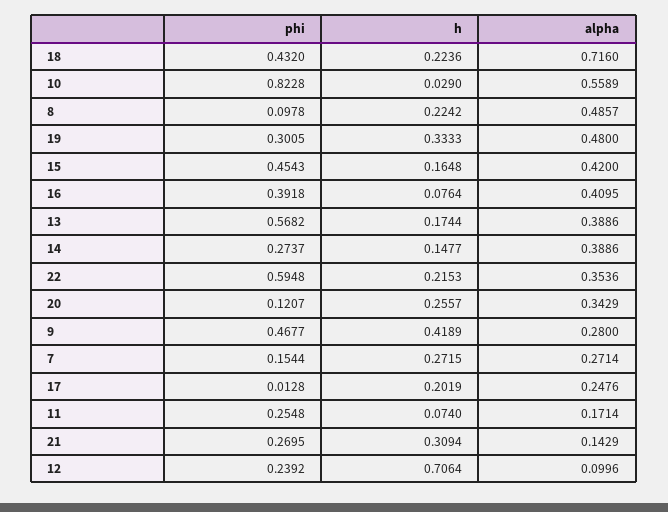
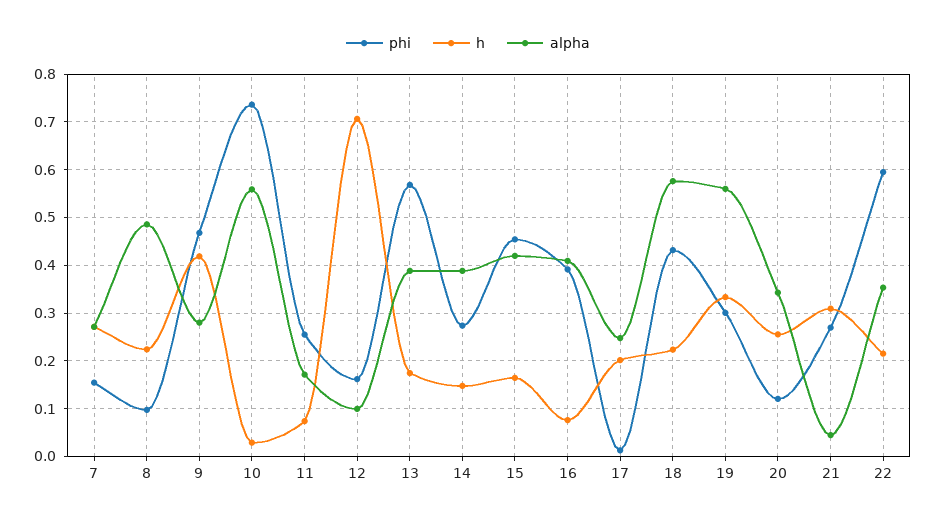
  {
    "phi": {
      "18": 0.432,
-     "10": 0.8228,
+     "10": 0.74,
      "8": 0.0978,
      "19": 0.3005,
      "15": 0.4543,
      "16": 0.3918,
      "13": 0.5682,
      "14": 0.2737,
      "22": 0.5948,
      "20": 0.1207,
      "9": 0.4677,
      "7": 0.1544,
      "17": 0.0128,
      "11": 0.2548,
      "21": 0.2695,
-     "12": 0.2392
+     "12": 0.16
    },
    "h": {
      "18": 0.2236,
      "10": 0.029,
      "8": 0.2242,
      "19": 0.3333,
      "15": 0.1648,
      "16": 0.0764,
      "13": 0.1744,
      "14": 0.1477,
      "22": 0.2153,
      "20": 0.2557,
      "9": 0.4189,
      "7": 0.2715,
      "17": 0.2019,
      "11": 0.074,
      "21": 0.3094,
      "12": 0.7064
    },
    "alpha": {
-     "18": 0.716,
+     "18": 0.58,
      "10": 0.5589,
      "8": 0.4857,
-     "19": 0.48,
+     "19": 0.56,
      "15": 0.42,
      "16": 0.4095,
      "13": 0.3886,
      "14": 0.3886,
      "22": 0.3536,
      "20": 0.3429,
      "9": 0.28,
      "7": 0.2714,
      "17": 0.2476,
      "11": 0.1714,
-     "21": 0.1429,
+     "21": 0.04,
      "12": 0.0996
    }
  }

